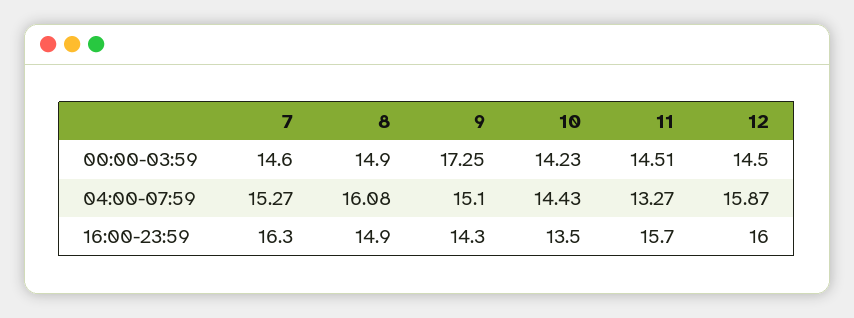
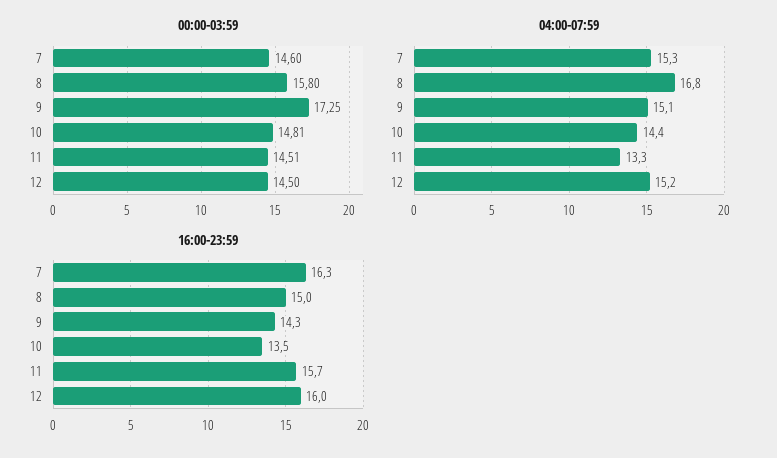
  {
    "00:00-03:59": {
      "7": 14.6,
-     "8": 14.9,
+     "8": 15.8,
      "9": 17.25,
-     "10": 14.23,
+     "10": 14.81,
      "11": 14.51,
      "12": 14.5
    },
    "04:00-07:59": {
      "7": 15.27,
-     "8": 16.08,
+     "8": 16.8,
      "9": 15.1,
      "10": 14.43,
      "11": 13.27,
-     "12": 15.87
+     "12": 15.2
    },
    "16:00-23:59": {
      "7": 16.3,
-     "8": 14.9,
+     "8": 15,
      "9": 14.3,
      "10": 13.5,
      "11": 15.7,
      "12": 16
    }
  }

